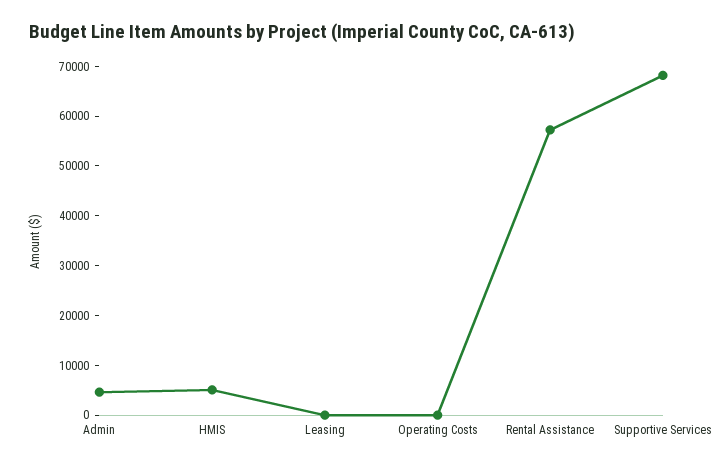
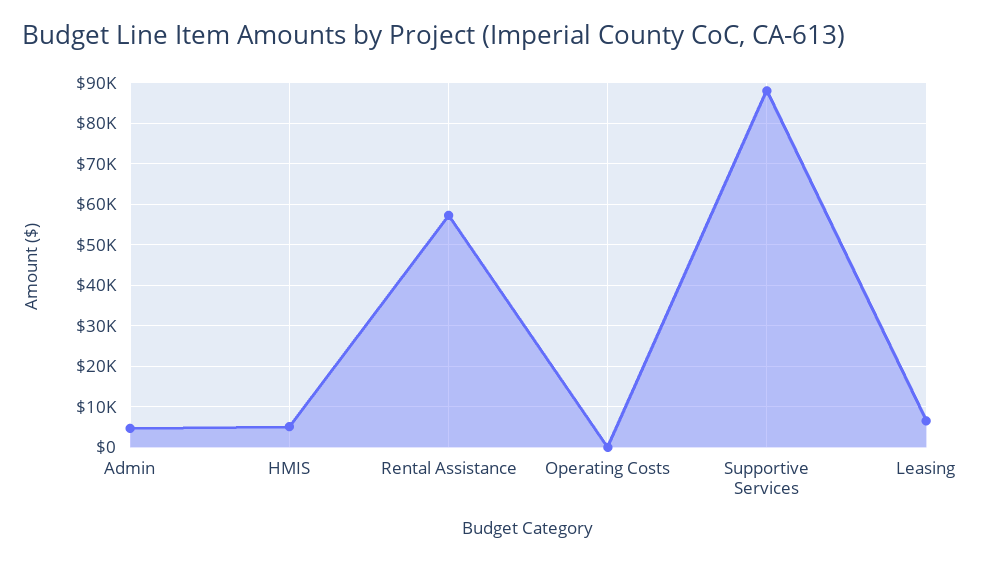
  {
    "Admin": 4000,
    "HMIS": 6000,
-   "Leasing": 0,
+   "Leasing": 6000,
    "Operating Costs": 0,
    "Rental Assistance": 58000,
-   "Supportive Services": 68000
+   "Supportive Services": 88000
  }

